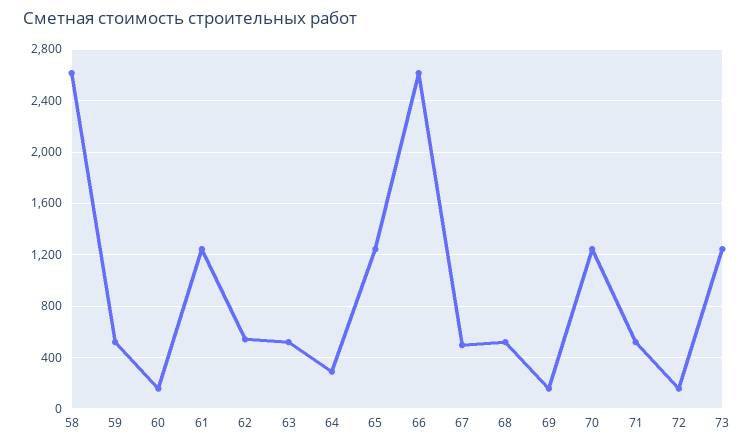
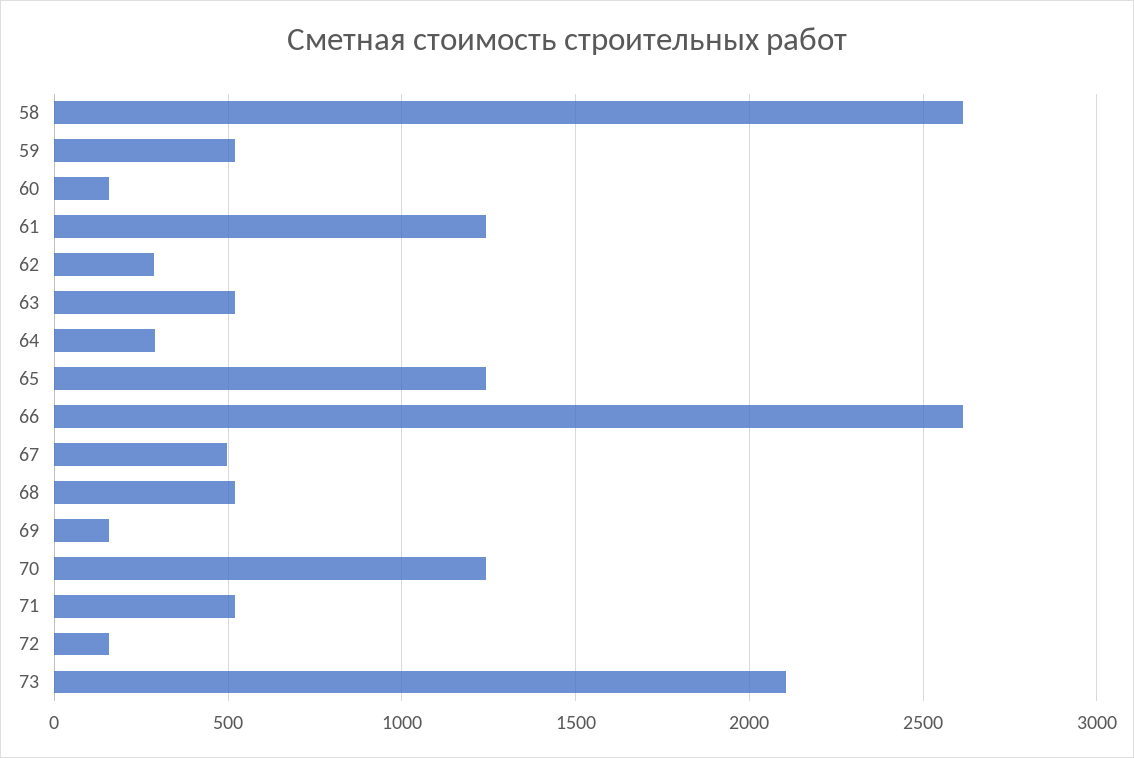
  {
    "58": 2600,
    "59": 500,
    "60": 150,
    "61": 1250,
-   "62": 550,
+   "62": 300,
    "63": 500,
    "64": 300,
    "65": 1250,
    "66": 2600,
    "67": 500,
    "68": 500,
    "69": 150,
    "70": 1250,
    "71": 500,
    "72": 150,
-   "73": 1250
+   "73": 2100
  }

